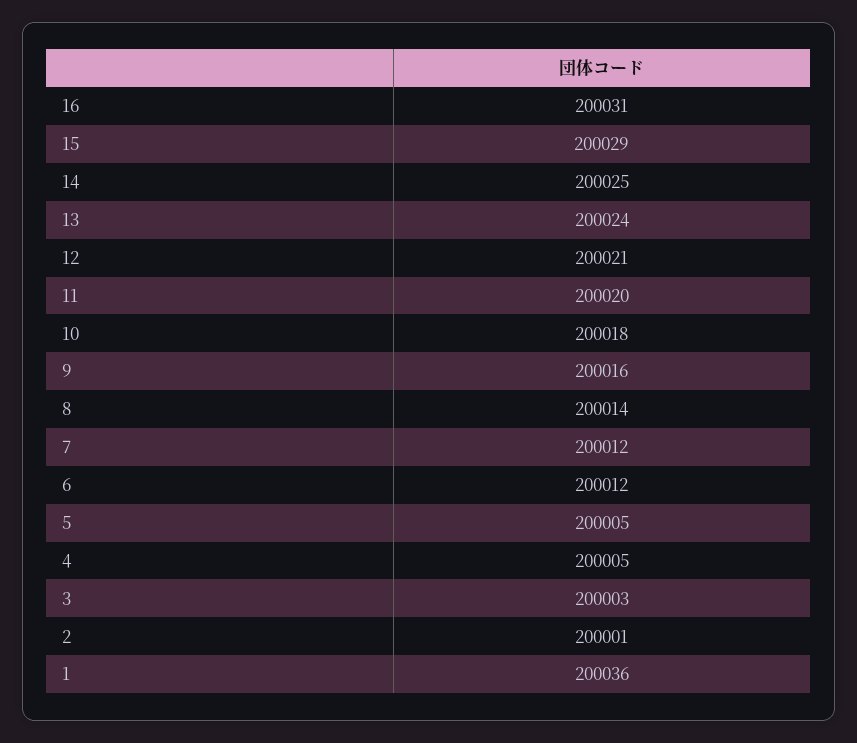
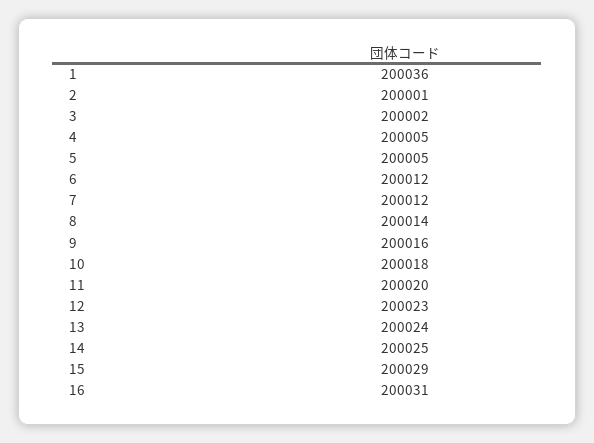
  {
    "16": 200031,
    "15": 200029,
    "14": 200025,
    "13": 200024,
-   "12": 200021,
+   "12": 200023,
    "11": 200020,
    "10": 200018,
    "9": 200016,
    "8": 200014,
    "7": 200012,
    "6": 200012,
    "5": 200005,
    "4": 200005,
-   "3": 200003,
+   "3": 200002,
    "2": 200001,
    "1": 200036
  }

